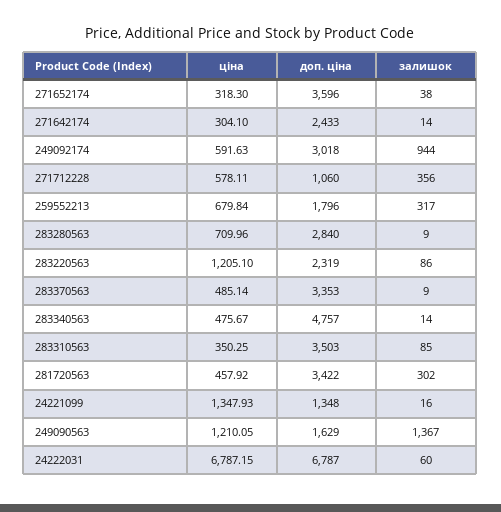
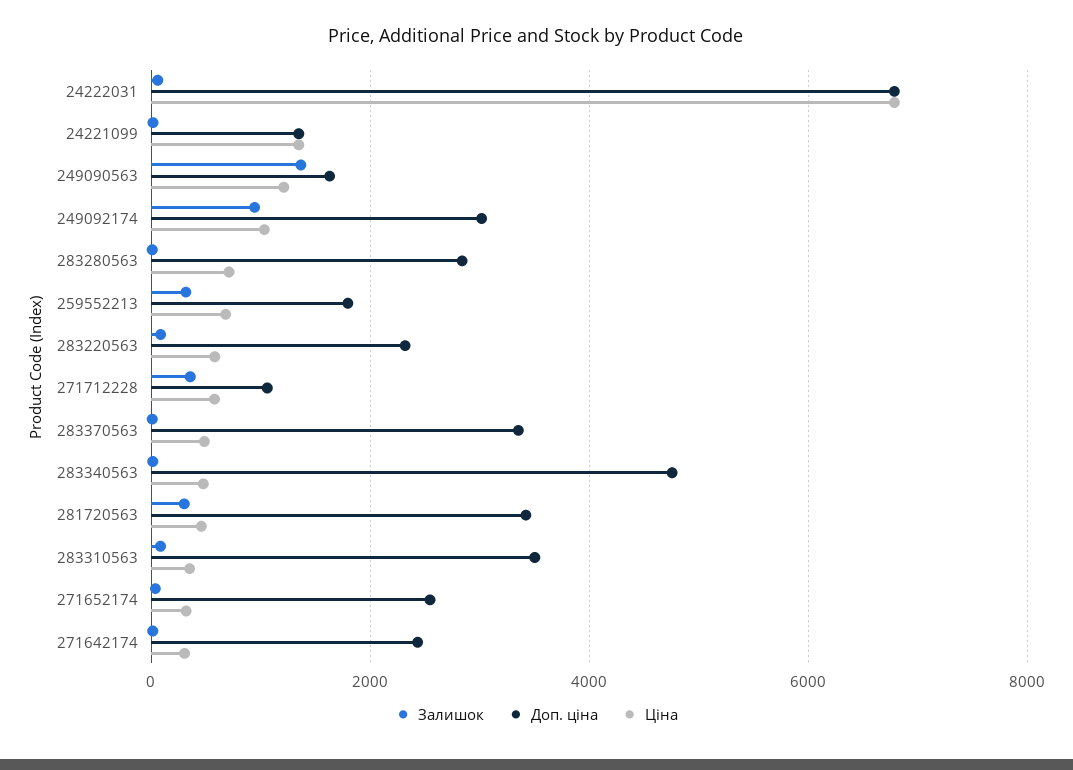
  {
    "ціна": {
      "271652174": 318.3,
      "271642174": 304.1,
-     "249092174": 591.63,
+     "249092174": 1000,
      "271712228": 578.11,
      "259552213": 679.84,
      "283280563": 709.96,
-     "283220563": 1205.1,
+     "283220563": 600,
      "283370563": 485.14,
      "283340563": 475.67,
      "283310563": 350.25,
      "281720563": 457.92,
      "24221099": 1347.93,
      "249090563": 1210.05,
      "24222031": 6787.15
    },
    "доп. ціна": {
-     "271652174": 3596,
+     "271652174": 2600,
      "271642174": 2433,
      "249092174": 3018,
      "271712228": 1060,
      "259552213": 1796,
      "283280563": 2840,
      "283220563": 2319,
      "283370563": 3353,
      "283340563": 4757,
      "283310563": 3503,
      "281720563": 3422,
      "24221099": 1348,
      "249090563": 1629,
      "24222031": 6787
    },
    "залишок": {
      "271652174": 38,
      "271642174": 14,
      "249092174": 944,
      "271712228": 356,
      "259552213": 317,
      "283280563": 9,
      "283220563": 86,
      "283370563": 9,
      "283340563": 14,
      "283310563": 85,
      "281720563": 302,
      "24221099": 16,
      "249090563": 1367,
      "24222031": 60
    }
  }

